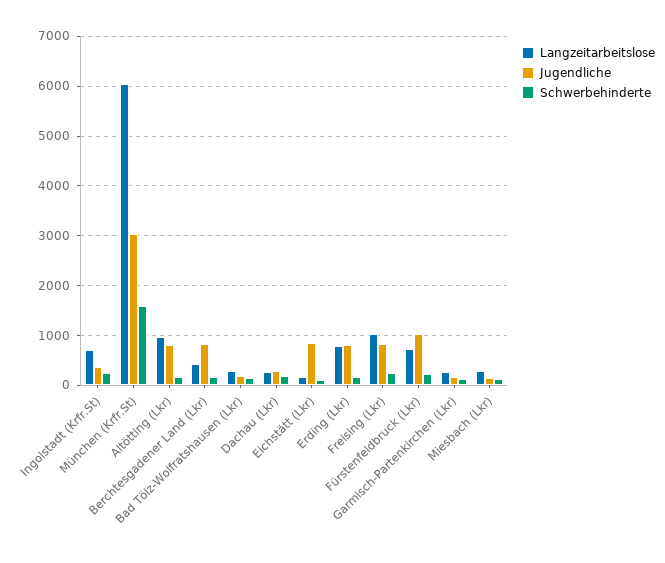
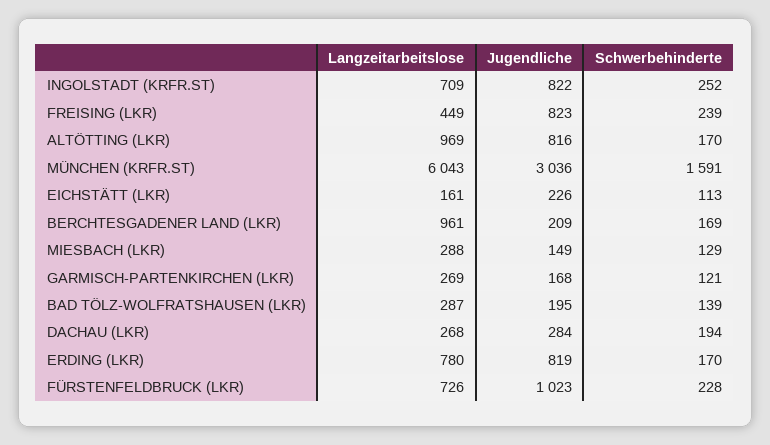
  {
    "Langzeitarbeitslose": {
      "Ingolstadt (Krfr.St)": 709,
      "München (Krfr.St)": 6043,
      "Altötting (Lkr)": 969,
-     "Berchtesgadener Land (Lkr)": 400,
+     "Berchtesgadener Land (Lkr)": 961,
      "Bad Tölz-Wolfratshausen (Lkr)": 287,
      "Dachau (Lkr)": 268,
      "Eichstätt (Lkr)": 161,
      "Erding (Lkr)": 780,
-     "Freising (Lkr)": 1000,
+     "Freising (Lkr)": 449,
      "Fürstenfeldbruck (Lkr)": 726,
      "Garmisch-Partenkirchen (Lkr)": 269,
      "Miesbach (Lkr)": 288
    },
    "Jugendliche": {
-     "Ingolstadt (Krfr.St)": 400,
+     "Ingolstadt (Krfr.St)": 822,
      "München (Krfr.St)": 3036,
      "Altötting (Lkr)": 816,
-     "Berchtesgadener Land (Lkr)": 800,
+     "Berchtesgadener Land (Lkr)": 209,
      "Bad Tölz-Wolfratshausen (Lkr)": 195,
      "Dachau (Lkr)": 284,
-     "Eichstätt (Lkr)": 800,
+     "Eichstätt (Lkr)": 226,
      "Erding (Lkr)": 819,
      "Freising (Lkr)": 823,
      "Fürstenfeldbruck (Lkr)": 1023,
      "Garmisch-Partenkirchen (Lkr)": 168,
      "Miesbach (Lkr)": 149
    },
    "Schwerbehinderte": {
      "Ingolstadt (Krfr.St)": 252,
      "München (Krfr.St)": 1591,
      "Altötting (Lkr)": 170,
      "Berchtesgadener Land (Lkr)": 169,
      "Bad Tölz-Wolfratshausen (Lkr)": 139,
      "Dachau (Lkr)": 194,
      "Eichstätt (Lkr)": 113,
      "Erding (Lkr)": 170,
      "Freising (Lkr)": 239,
      "Fürstenfeldbruck (Lkr)": 228,
      "Garmisch-Partenkirchen (Lkr)": 121,
      "Miesbach (Lkr)": 129
    }
  }

